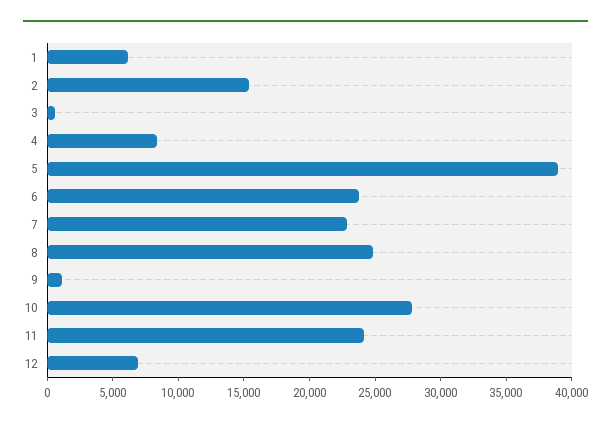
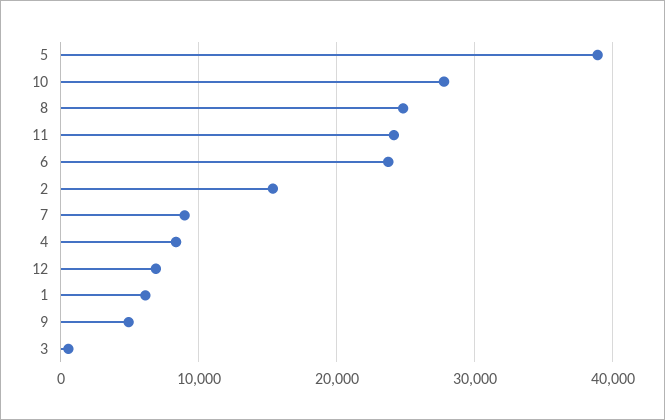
  {
    "1": 6000,
    "2": 15000,
    "3": 1000,
    "4": 8000,
    "5": 39000,
    "6": 24000,
-   "7": 23000,
+   "7": 9000,
    "8": 25000,
-   "9": 1000,
+   "9": 5000,
    "10": 28000,
    "11": 24000,
    "12": 7000
  }

